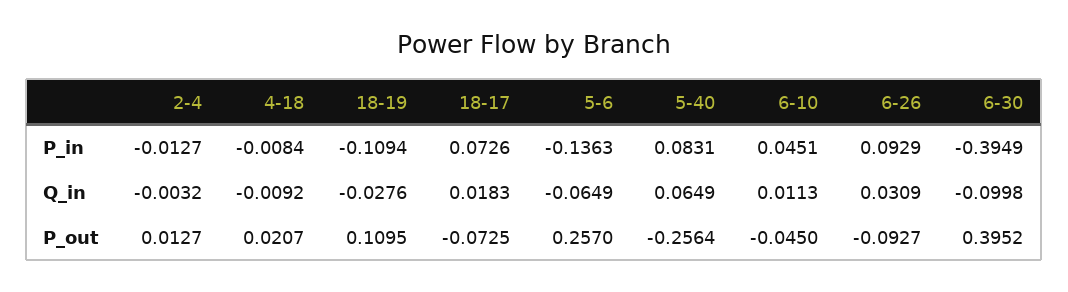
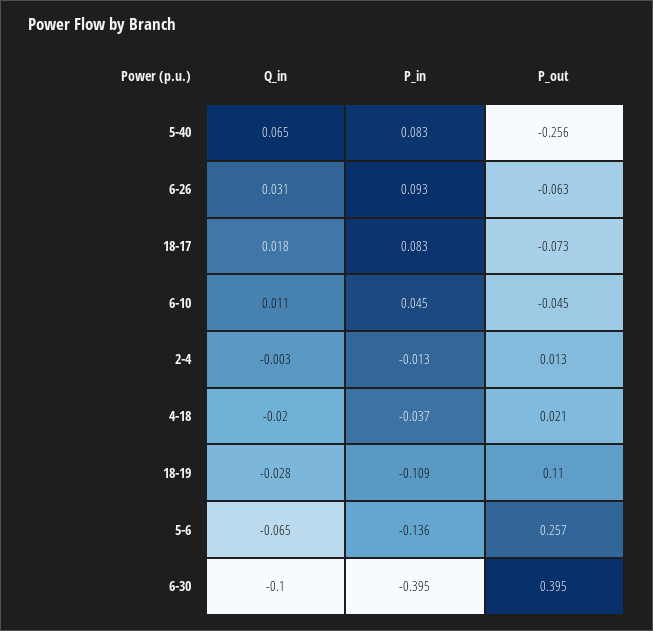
  {
    "2-4": {
      "P_in": -0.0127,
      "Q_in": -0.0032,
      "P_out": 0.0127
    },
    "4-18": {
-     "P_in": -0.0084,
+     "P_in": -0.037,
-     "Q_in": -0.0092,
+     "Q_in": -0.02,
      "P_out": 0.0207
    },
    "18-19": {
      "P_in": -0.1094,
      "Q_in": -0.0276,
      "P_out": 0.1095
    },
    "18-17": {
-     "P_in": 0.0726,
+     "P_in": 0.083,
      "Q_in": 0.0183,
      "P_out": -0.0725
    },
    "5-6": {
      "P_in": -0.1363,
      "Q_in": -0.0649,
      "P_out": 0.257
    },
    "5-40": {
      "P_in": 0.0831,
      "Q_in": 0.0649,
      "P_out": -0.2564
    },
    "6-10": {
      "P_in": 0.0451,
      "Q_in": 0.0113,
      "P_out": -0.045
    },
    "6-26": {
      "P_in": 0.0929,
      "Q_in": 0.0309,
-     "P_out": -0.0927
+     "P_out": -0.063
    },
    "6-30": {
      "P_in": -0.3949,
      "Q_in": -0.0998,
      "P_out": 0.3952
    }
  }

